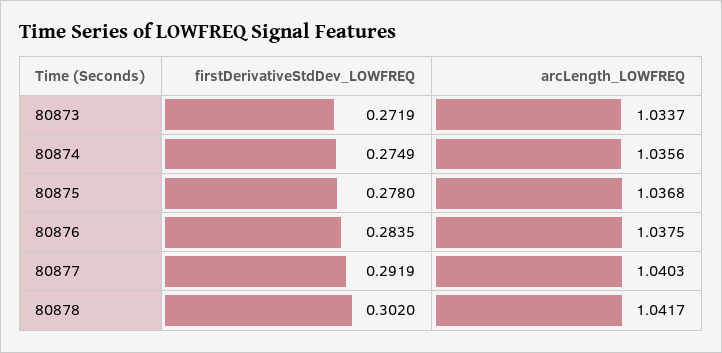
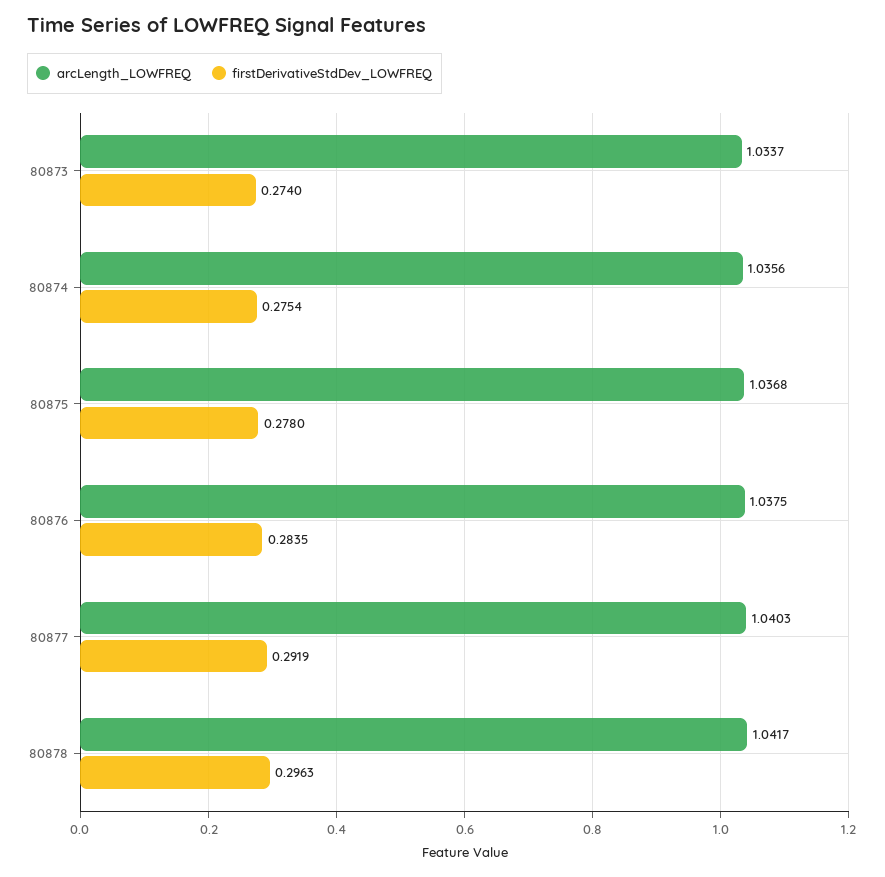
  {
    "firstDerivativeStdDev_LOWFREQ": {
-     "80873": 0.2719,
+     "80873": 0.274,
-     "80874": 0.2749,
+     "80874": 0.2754,
      "80875": 0.278,
      "80876": 0.2835,
      "80877": 0.2919,
-     "80878": 0.302
+     "80878": 0.2963
    },
    "arcLength_LOWFREQ": {
      "80873": 1.0337,
      "80874": 1.0356,
      "80875": 1.0368,
      "80876": 1.0375,
      "80877": 1.0403,
      "80878": 1.0417
    }
  }

